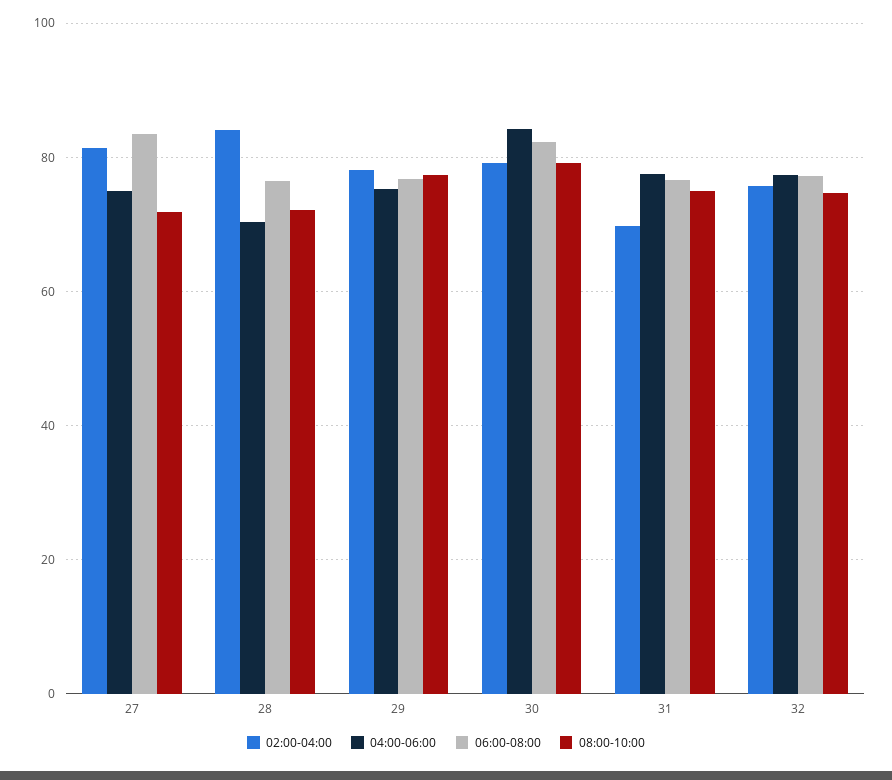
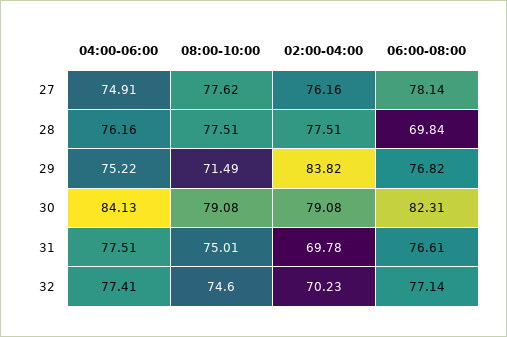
  {
    "02:00-04:00": {
-     "27": 82,
+     "27": 76.16,
-     "28": 84,
+     "28": 77.51,
-     "29": 78,
+     "29": 83.82,
      "30": 79.08,
      "31": 69.78,
-     "32": 76
+     "32": 70.23
    },
    "04:00-06:00": {
      "27": 74.91,
-     "28": 70,
+     "28": 76.16,
      "29": 75.22,
      "30": 84.13,
      "31": 77.51,
      "32": 77.41
    },
    "06:00-08:00": {
-     "27": 84,
+     "27": 78.14,
-     "28": 76,
+     "28": 69.84,
      "29": 76.82,
      "30": 82.31,
      "31": 76.61,
      "32": 77.14
    },
    "08:00-10:00": {
-     "27": 72,
+     "27": 77.62,
-     "28": 72,
+     "28": 77.51,
-     "29": 78,
+     "29": 71.49,
      "30": 79.08,
      "31": 75.01,
      "32": 74.6
    }
  }

